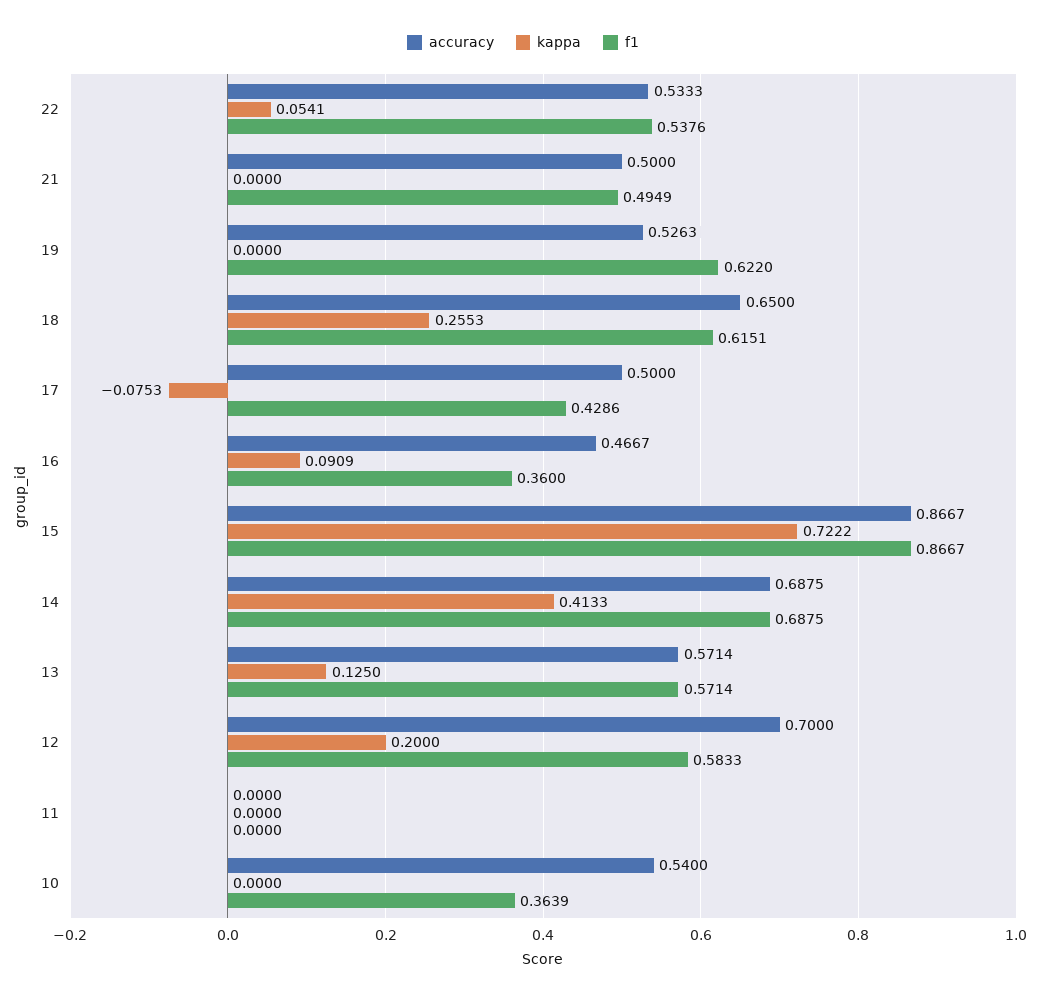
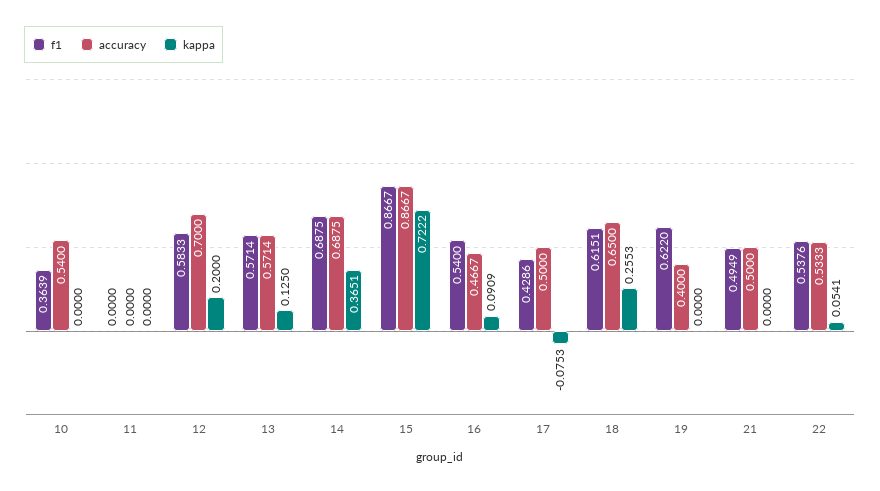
  {
    "accuracy": {
      "22": 0.5333,
      "21": 0.5,
-     "19": 0.5263,
+     "19": 0.4,
      "18": 0.65,
      "17": 0.5,
      "16": 0.4667,
      "15": 0.8667,
      "14": 0.6875,
      "13": 0.5714,
      "12": 0.7,
      "11": 0,
      "10": 0.54
    },
    "kappa": {
      "22": 0.0541,
      "21": 0,
      "19": 0,
      "18": 0.2553,
      "17": -0.0753,
      "16": 0.0909,
      "15": 0.7222,
-     "14": 0.4133,
+     "14": 0.3651,
      "13": 0.125,
      "12": 0.2,
      "11": 0,
      "10": 0
    },
    "f1": {
      "22": 0.5376,
      "21": 0.4949,
      "19": 0.622,
      "18": 0.6151,
      "17": 0.4286,
-     "16": 0.36,
+     "16": 0.54,
      "15": 0.8667,
      "14": 0.6875,
      "13": 0.5714,
      "12": 0.5833,
      "11": 0,
      "10": 0.3639
    }
  }

